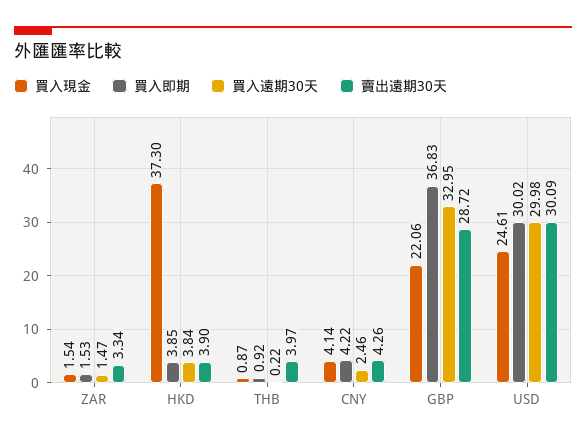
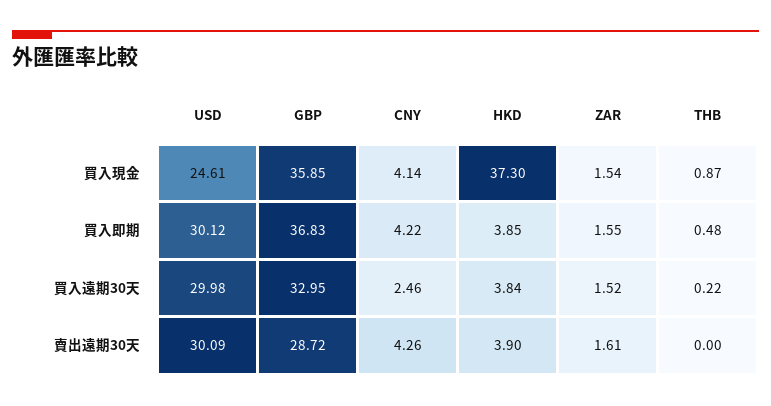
  {
    "買入現金": {
      "ZAR": 1.54,
      "HKD": 37.3,
      "THB": 0.87,
      "CNY": 4.14,
-     "GBP": 22.06,
+     "GBP": 35.85,
      "USD": 24.61
    },
    "買入即期": {
-     "ZAR": 1.53,
+     "ZAR": 1.55,
      "HKD": 3.85,
-     "THB": 0.92,
+     "THB": 0.48,
      "CNY": 4.22,
      "GBP": 36.83,
-     "USD": 30.02
+     "USD": 30.12
    },
    "買入遠期30天": {
-     "ZAR": 1.47,
+     "ZAR": 1.52,
      "HKD": 3.84,
      "THB": 0.22,
      "CNY": 2.46,
      "GBP": 32.95,
      "USD": 29.98
    },
    "賣出遠期30天": {
-     "ZAR": 3.34,
+     "ZAR": 1.61,
      "HKD": 3.9,
-     "THB": 3.97,
+     "THB": 0,
      "CNY": 4.26,
      "GBP": 28.72,
      "USD": 30.09
    }
  }

